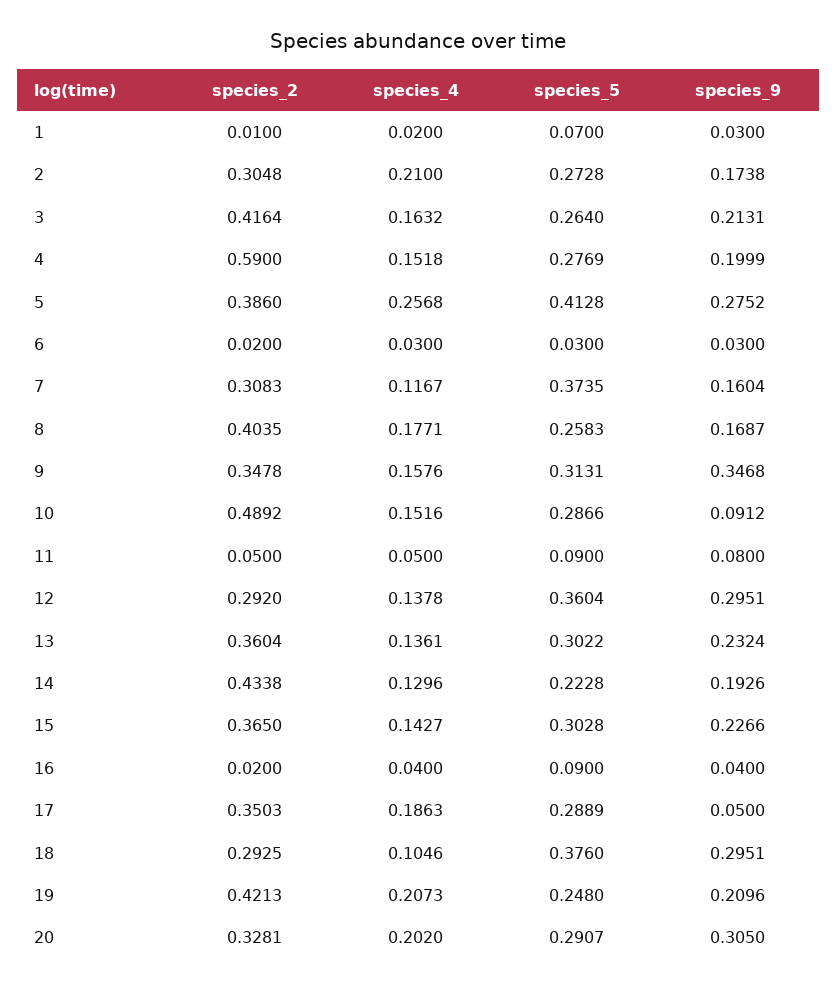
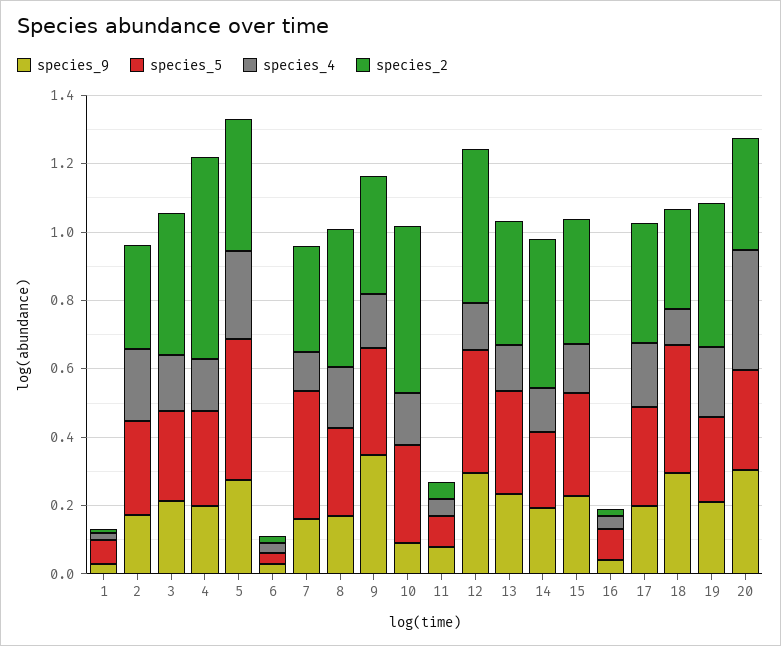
  {
    "species_2": {
      "1": 0.01,
      "2": 0.3048,
      "3": 0.4164,
      "4": 0.59,
      "5": 0.386,
      "6": 0.02,
      "7": 0.3083,
      "8": 0.4035,
      "9": 0.3478,
      "10": 0.4892,
      "11": 0.05,
-     "12": 0.292,
+     "12": 0.45,
      "13": 0.3604,
      "14": 0.4338,
      "15": 0.365,
      "16": 0.02,
      "17": 0.3503,
      "18": 0.2925,
      "19": 0.4213,
      "20": 0.3281
    },
    "species_4": {
      "1": 0.02,
      "2": 0.21,
      "3": 0.1632,
      "4": 0.1518,
      "5": 0.2568,
      "6": 0.03,
      "7": 0.1167,
      "8": 0.1771,
      "9": 0.1576,
      "10": 0.1516,
      "11": 0.05,
      "12": 0.1378,
      "13": 0.1361,
      "14": 0.1296,
      "15": 0.1427,
      "16": 0.04,
      "17": 0.1863,
      "18": 0.1046,
      "19": 0.2073,
-     "20": 0.202
+     "20": 0.35
    },
    "species_5": {
      "1": 0.07,
      "2": 0.2728,
      "3": 0.264,
      "4": 0.2769,
      "5": 0.4128,
      "6": 0.03,
      "7": 0.3735,
      "8": 0.2583,
      "9": 0.3131,
      "10": 0.2866,
      "11": 0.09,
      "12": 0.3604,
      "13": 0.3022,
      "14": 0.2228,
      "15": 0.3028,
      "16": 0.09,
      "17": 0.2889,
      "18": 0.376,
      "19": 0.248,
      "20": 0.2907
    },
    "species_9": {
      "1": 0.03,
      "2": 0.1738,
      "3": 0.2131,
      "4": 0.1999,
      "5": 0.2752,
      "6": 0.03,
      "7": 0.1604,
      "8": 0.1687,
      "9": 0.3468,
      "10": 0.0912,
      "11": 0.08,
      "12": 0.2951,
      "13": 0.2324,
      "14": 0.1926,
      "15": 0.2266,
      "16": 0.04,
-     "17": 0.05,
+     "17": 0.2,
      "18": 0.2951,
      "19": 0.2096,
      "20": 0.305
    }
  }

